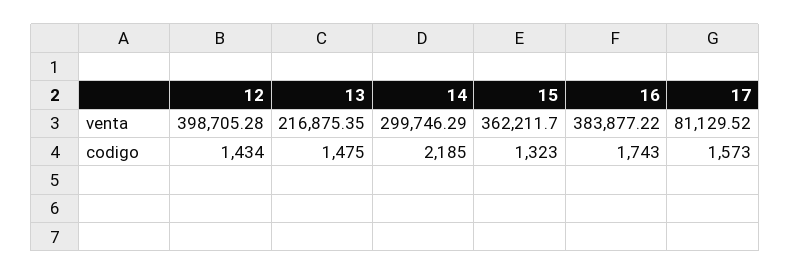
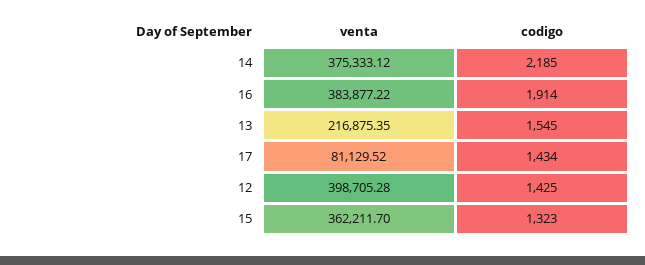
  {
    "12": {
      "venta": 398705.28,
-     "codigo": 1434
+     "codigo": 1425
    },
    "13": {
      "venta": 216875.35,
-     "codigo": 1475
+     "codigo": 1545
    },
    "14": {
-     "venta": 299746.29,
+     "venta": 375333.12,
      "codigo": 2185
    },
    "15": {
      "venta": 362211.7,
      "codigo": 1323
    },
    "16": {
      "venta": 383877.22,
-     "codigo": 1743
+     "codigo": 1914
    },
    "17": {
      "venta": 81129.52,
-     "codigo": 1573
+     "codigo": 1434
    }
  }

